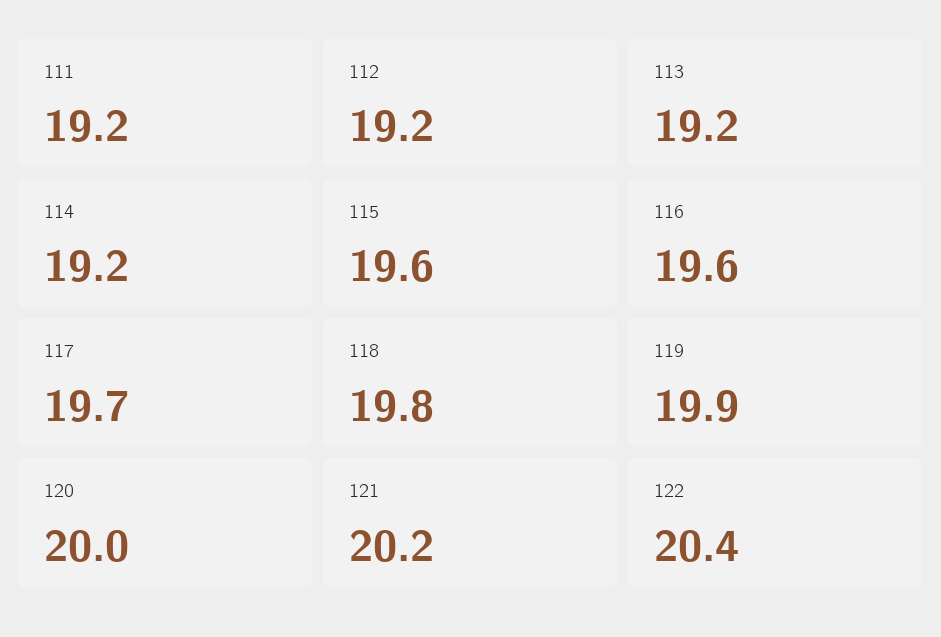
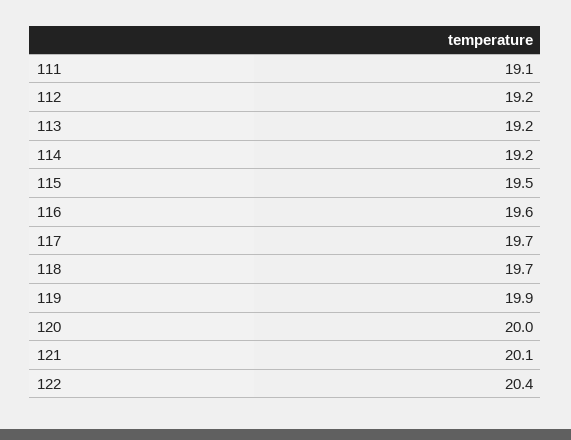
  {
-   "111": 19.2,
+   "111": 19.1,
    "112": 19.2,
    "113": 19.2,
    "114": 19.2,
-   "115": 19.6,
+   "115": 19.5,
    "116": 19.6,
    "117": 19.7,
-   "118": 19.8,
+   "118": 19.7,
    "119": 19.9,
    "120": 20,
-   "121": 20.2,
+   "121": 20.1,
    "122": 20.4
  }

